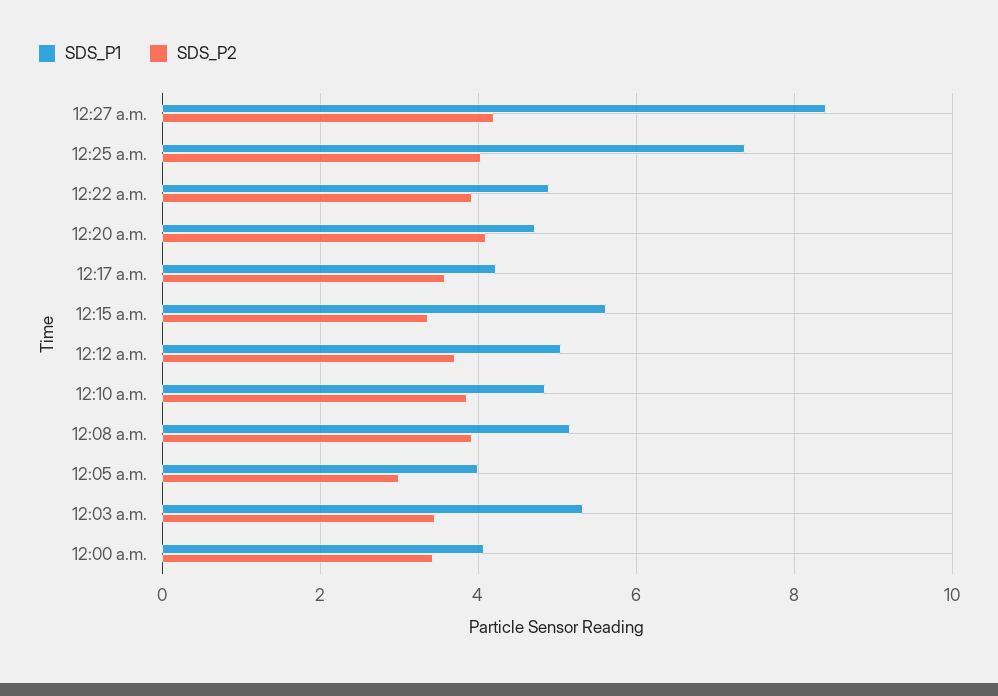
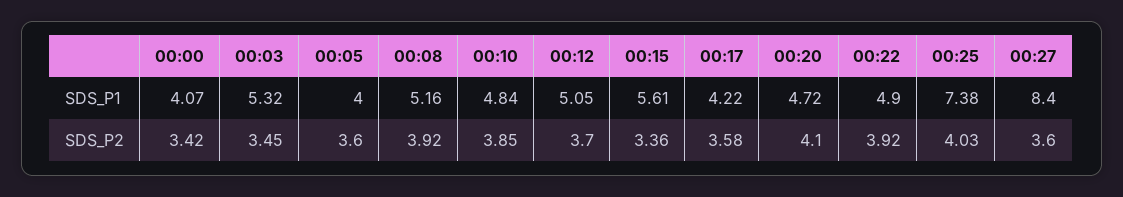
  {
    "SDS_P1": {
      "12:27 a.m.": 8.4,
      "12:25 a.m.": 7.38,
      "12:22 a.m.": 4.9,
      "12:20 a.m.": 4.72,
      "12:17 a.m.": 4.22,
      "12:15 a.m.": 5.61,
      "12:12 a.m.": 5.05,
      "12:10 a.m.": 4.84,
      "12:08 a.m.": 5.16,
      "12:05 a.m.": 4,
      "12:03 a.m.": 5.32,
      "12:00 a.m.": 4.07
    },
    "SDS_P2": {
-     "12:27 a.m.": 4.2,
+     "12:27 a.m.": 3.6,
      "12:25 a.m.": 4.03,
      "12:22 a.m.": 3.92,
      "12:20 a.m.": 4.1,
      "12:17 a.m.": 3.58,
      "12:15 a.m.": 3.36,
      "12:12 a.m.": 3.7,
      "12:10 a.m.": 3.85,
      "12:08 a.m.": 3.92,
-     "12:05 a.m.": 3,
+     "12:05 a.m.": 3.6,
      "12:03 a.m.": 3.45,
      "12:00 a.m.": 3.42
    }
  }

